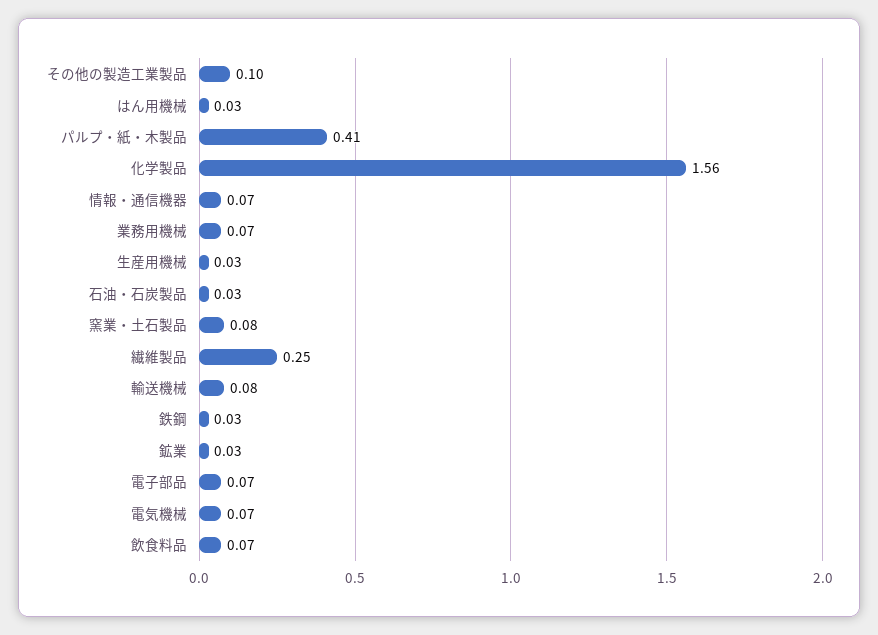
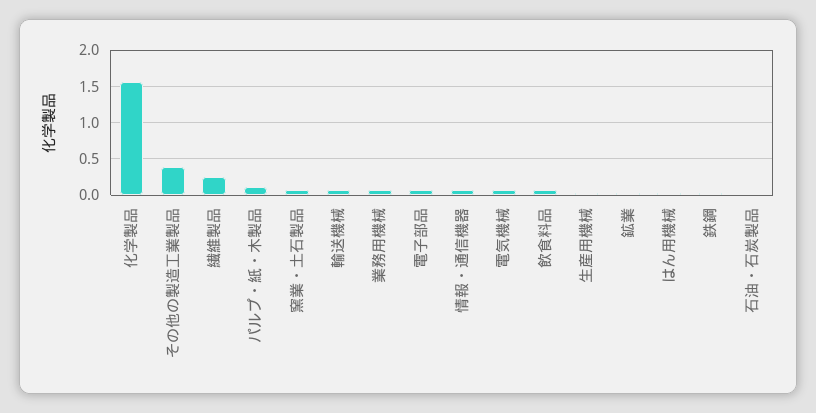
  {
-   "その他の製造工業製品": 0.1,
+   "その他の製造工業製品": 0.4,
    "はん用機械": 0.03,
-   "パルプ・紙・木製品": 0.41,
+   "パルプ・紙・木製品": 0.1,
    "化学製品": 1.56,
    "情報・通信機器": 0.07,
    "業務用機械": 0.07,
    "生産用機械": 0.03,
    "石油・石炭製品": 0.03,
    "窯業・土石製品": 0.08,
    "繊維製品": 0.25,
    "輸送機械": 0.08,
    "鉄鋼": 0.03,
    "鉱業": 0.03,
    "電子部品": 0.07,
    "電気機械": 0.07,
    "飲食料品": 0.07
  }

